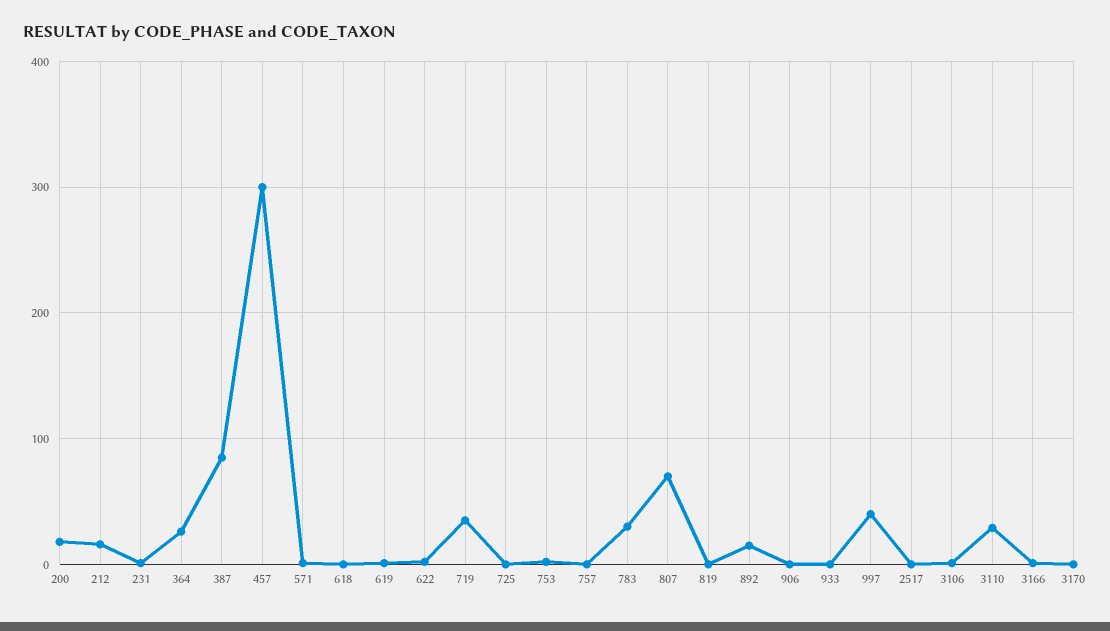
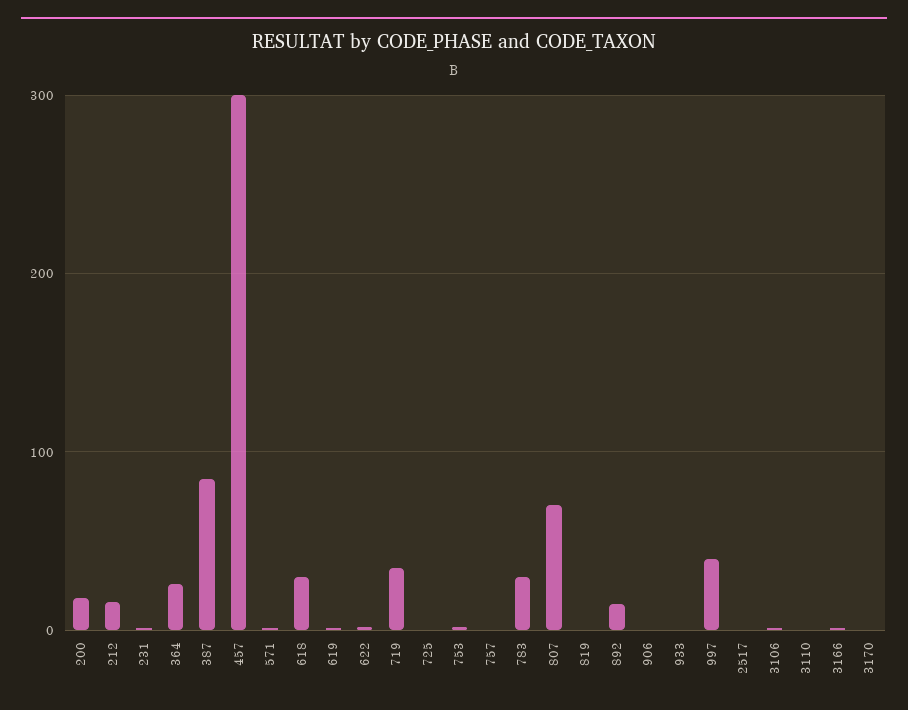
  {
    "200": 20,
    "212": 20,
    "231": 0,
    "364": 30,
    "387": 90,
    "457": 300,
    "571": 0,
-   "618": 0,
+   "618": 30,
    "619": 0,
    "622": 0,
    "719": 40,
    "725": 0,
    "753": 0,
    "757": 0,
    "783": 30,
    "807": 70,
    "819": 0,
    "892": 20,
    "906": 0,
    "933": 0,
    "997": 40,
    "2517": 0,
    "3106": 0,
-   "3110": 30,
+   "3110": 0,
    "3166": 0,
    "3170": 0
  }

